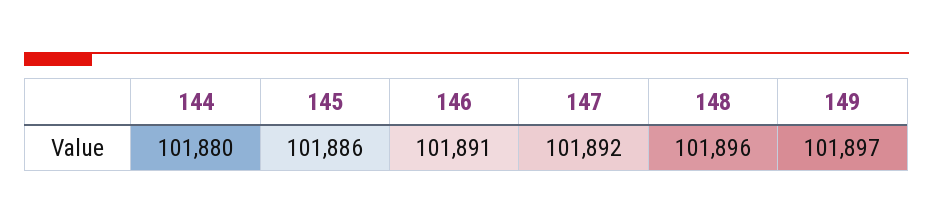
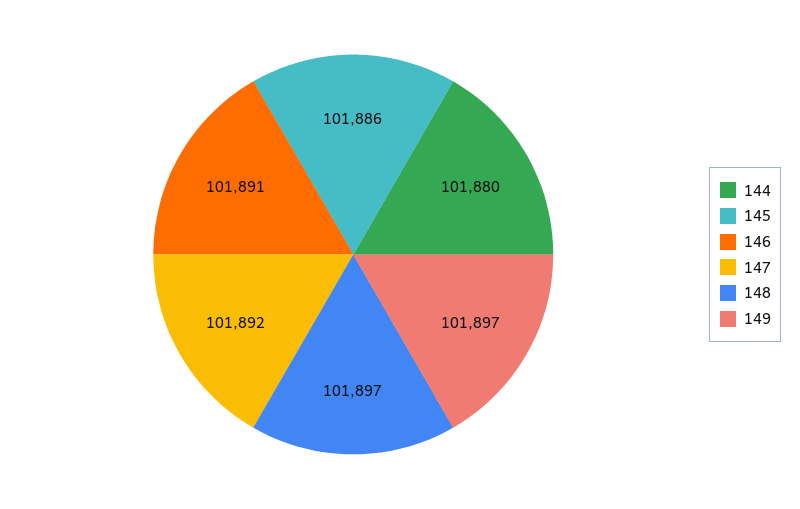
  {
    "144": 101880,
    "145": 101886,
    "146": 101891,
    "147": 101892,
-   "148": 101896,
+   "148": 101897,
    "149": 101897
  }

